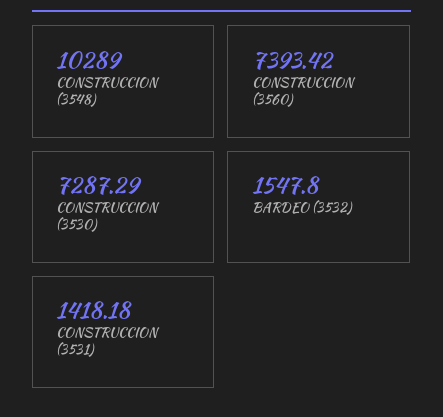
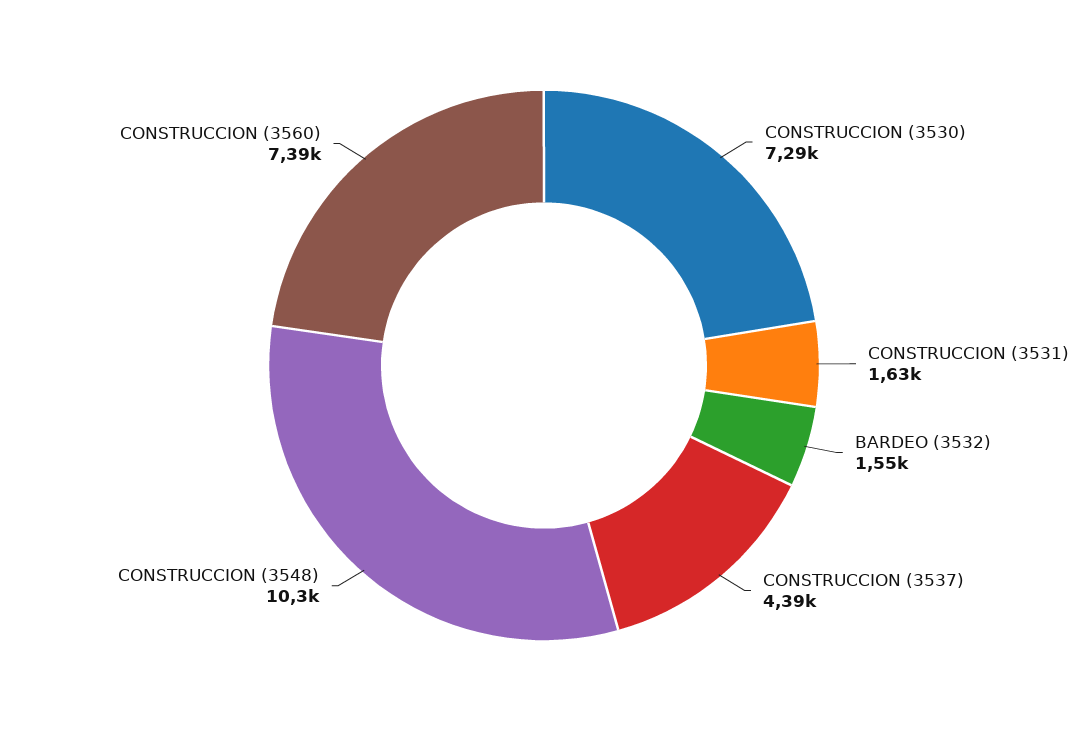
  {
    "CONSTRUCCION (3548)": 10289,
    "CONSTRUCCION (3560)": 7393.42,
    "CONSTRUCCION (3530)": 7287.29,
    "BARDEO (3532)": 1547.8,
-   "CONSTRUCCION (3531)": 1418.18
+   "CONSTRUCCION (3531)": 1630,
+   "CONSTRUCCION (3537)": 4390
  }

